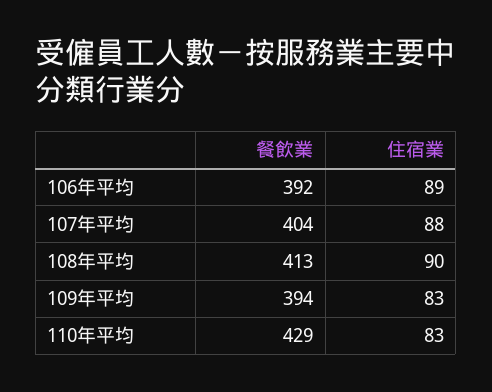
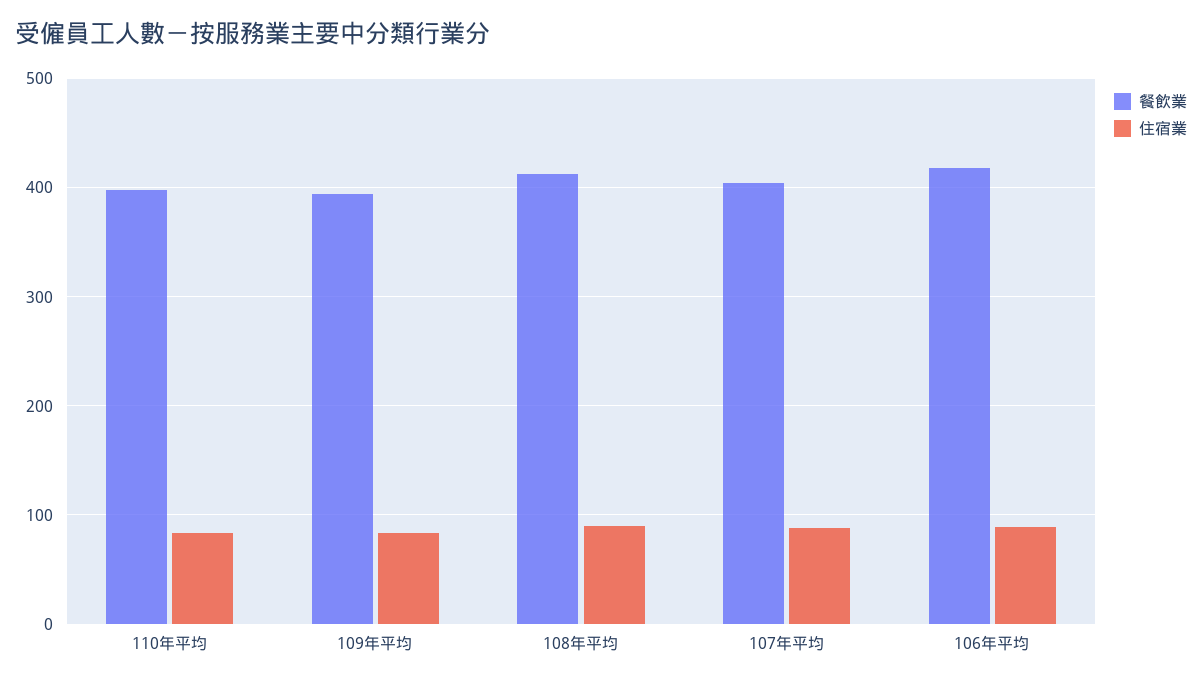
  {
    "餐飲業": {
-     "106年平均": 392,
+     "106年平均": 420,
      "107年平均": 404,
      "108年平均": 413,
      "109年平均": 394,
-     "110年平均": 429
+     "110年平均": 400
    },
    "住宿業": {
      "106年平均": 89,
      "107年平均": 88,
      "108年平均": 90,
      "109年平均": 83,
      "110年平均": 83
    }
  }

